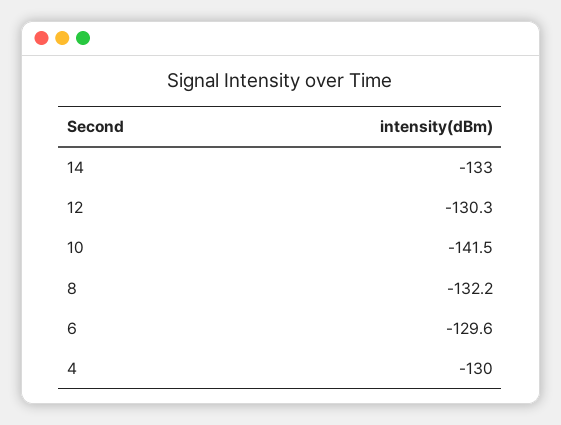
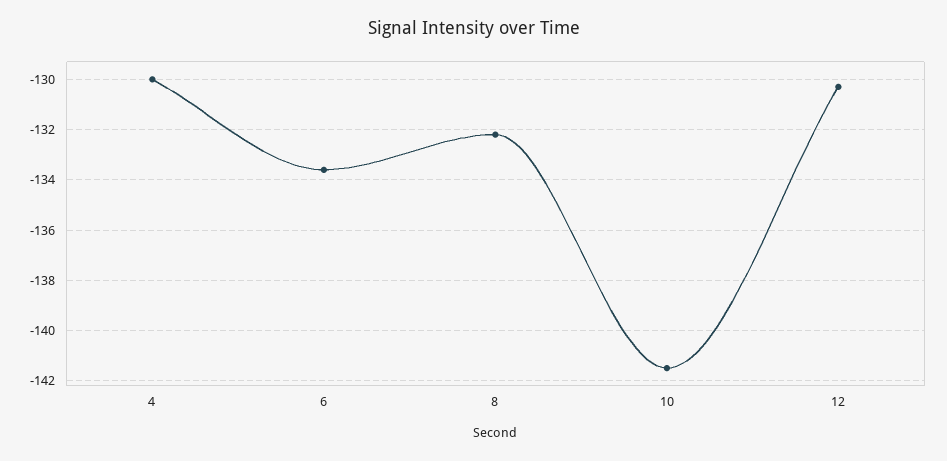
  {
-   "14": -133,
    "12": -130.3,
    "10": -141.5,
    "8": -132.2,
-   "6": -129.6,
+   "6": -133.5,
    "4": -130
  }

